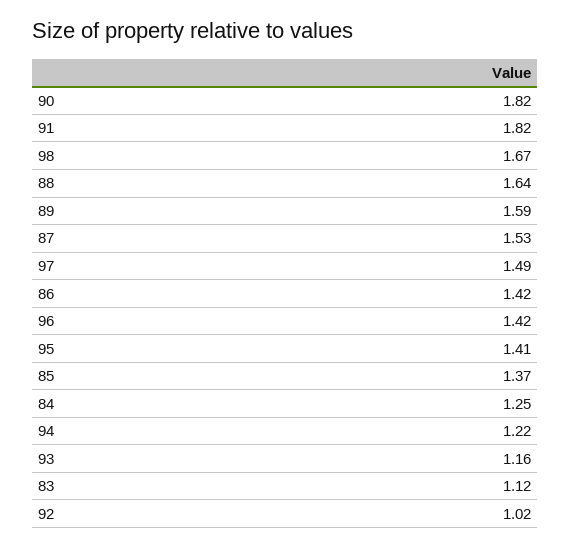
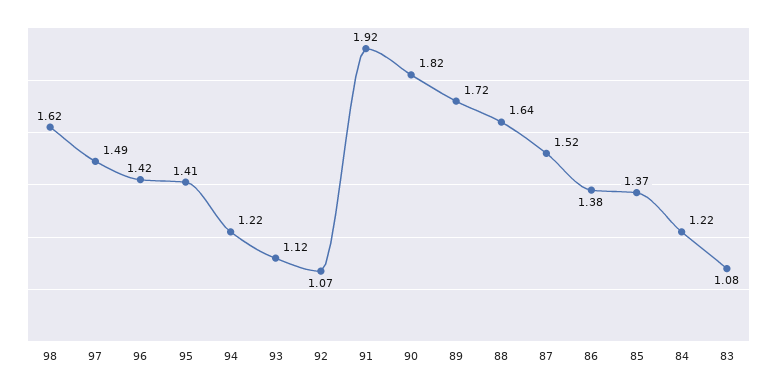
  {
    "90": 1.82,
-   "91": 1.82,
+   "91": 1.92,
-   "98": 1.67,
+   "98": 1.62,
    "88": 1.64,
-   "89": 1.59,
+   "89": 1.72,
-   "87": 1.53,
+   "87": 1.52,
    "97": 1.49,
-   "86": 1.42,
+   "86": 1.38,
    "96": 1.42,
    "95": 1.41,
    "85": 1.37,
-   "84": 1.25,
+   "84": 1.22,
    "94": 1.22,
-   "93": 1.16,
+   "93": 1.12,
-   "83": 1.12,
+   "83": 1.08,
-   "92": 1.02
+   "92": 1.07
  }

